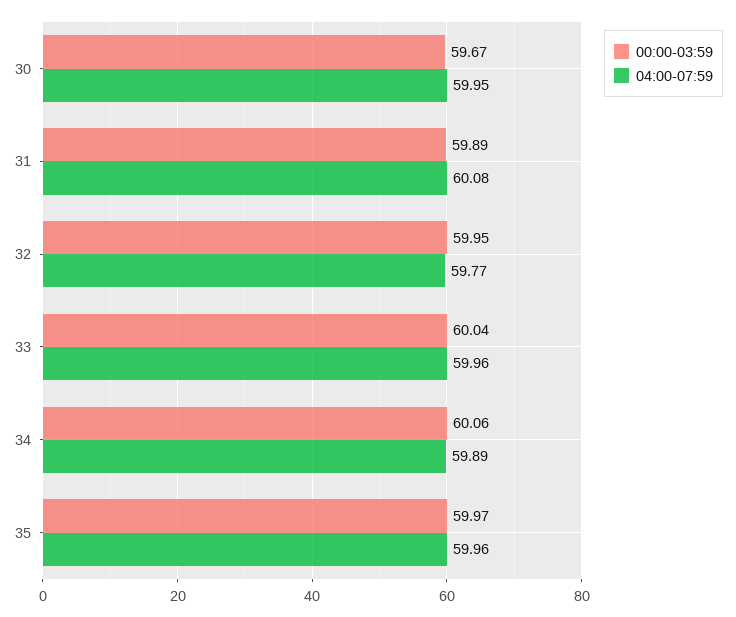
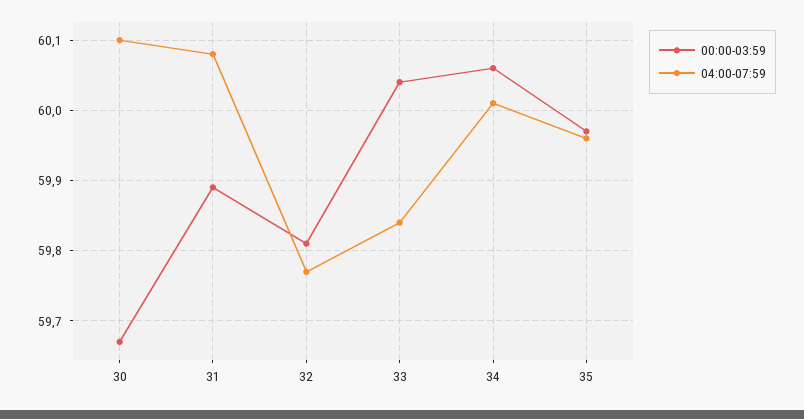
  {
    "00:00-03:59": {
      "30": 59.67,
      "31": 59.89,
-     "32": 59.95,
+     "32": 59.81,
      "33": 60.04,
      "34": 60.06,
      "35": 59.97
    },
    "04:00-07:59": {
-     "30": 59.95,
+     "30": 60.1,
      "31": 60.08,
      "32": 59.77,
-     "33": 59.96,
+     "33": 59.84,
-     "34": 59.89,
+     "34": 60.01,
      "35": 59.96
    }
  }

